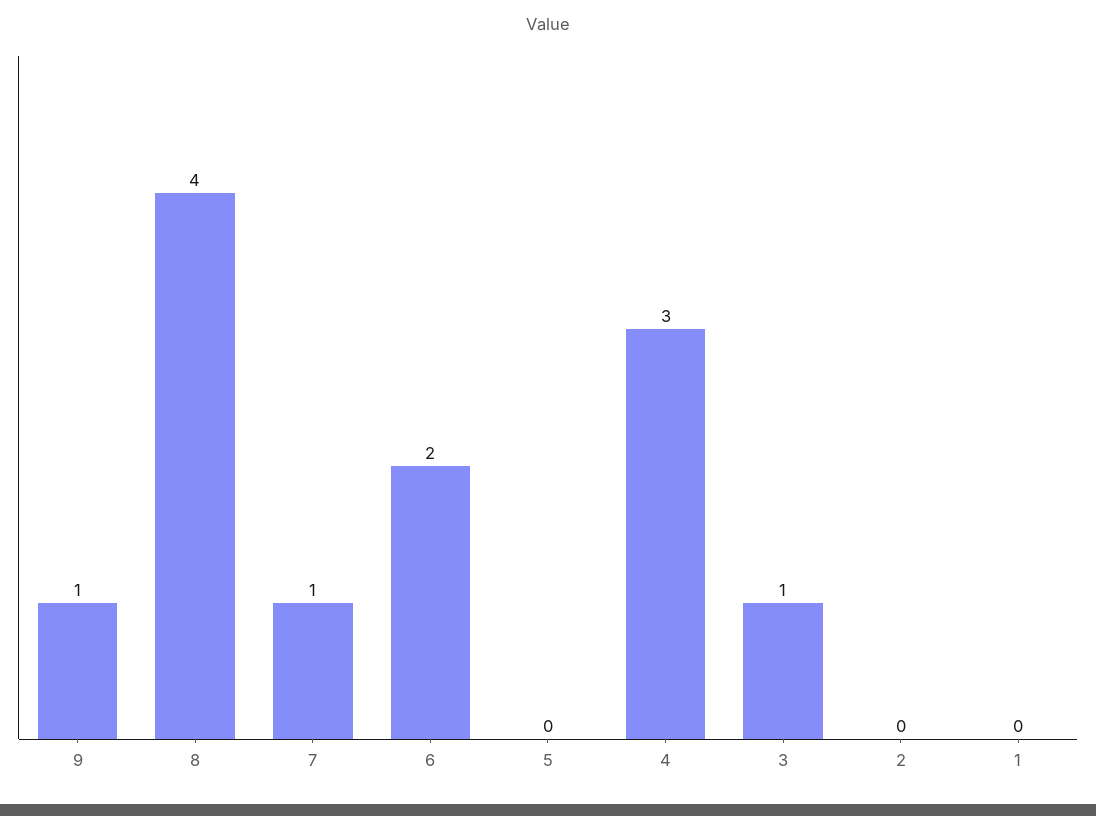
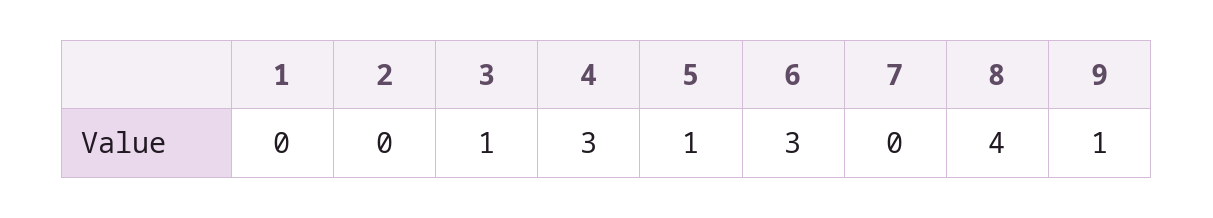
  {
    "9": 1,
    "8": 4,
-   "7": 1,
+   "7": 0,
-   "6": 2,
+   "6": 3,
-   "5": 0,
+   "5": 1,
    "4": 3,
    "3": 1,
    "2": 0,
    "1": 0
  }

